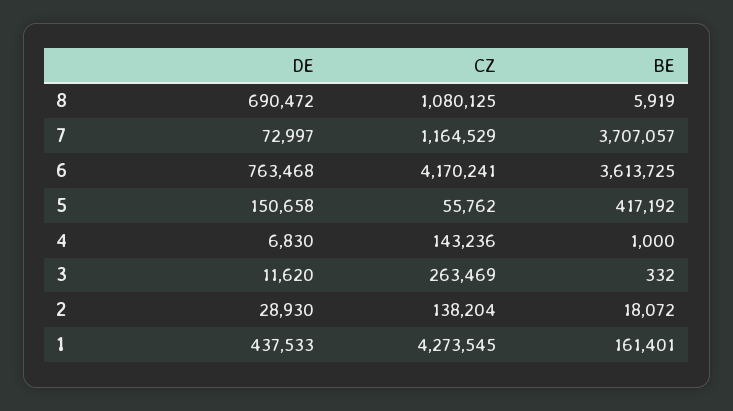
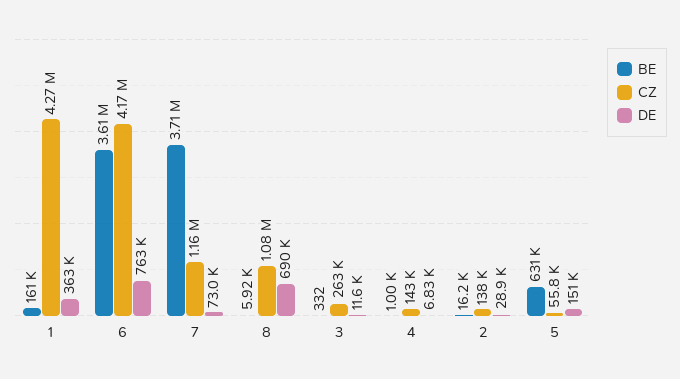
  {
    "DE": {
      "8": 690472,
      "7": 72997,
      "6": 763468,
      "5": 150658,
      "4": 6830,
      "3": 11620,
      "2": 28930,
-     "1": 437533
+     "1": 363000
    },
    "CZ": {
      "8": 1080125,
      "7": 1164529,
      "6": 4170241,
      "5": 55762,
      "4": 143236,
      "3": 263469,
      "2": 138204,
      "1": 4273545
    },
    "BE": {
      "8": 5919,
      "7": 3707057,
      "6": 3613725,
-     "5": 417192,
+     "5": 631000,
      "4": 1000,
      "3": 332,
-     "2": 18072,
+     "2": 16200,
      "1": 161401
    }
  }

